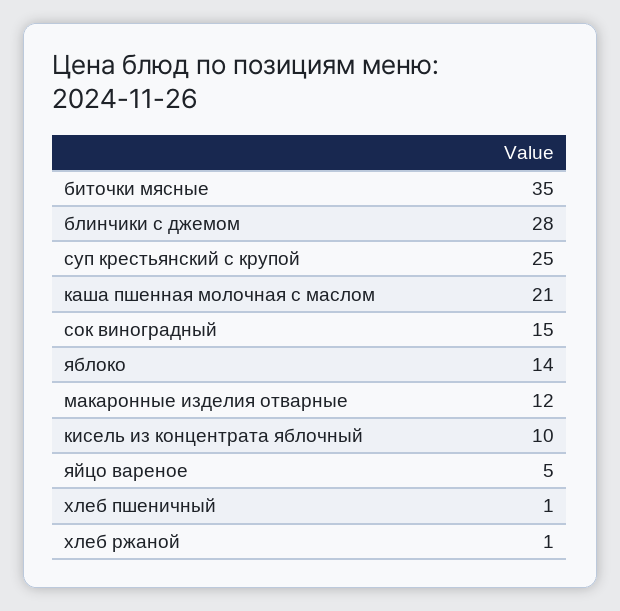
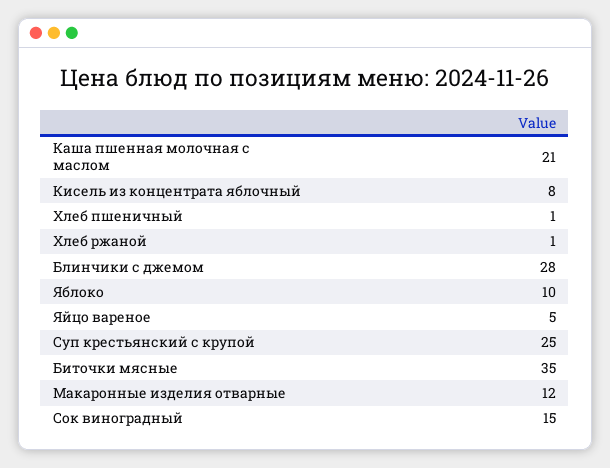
  {
    "биточки мясные": 35,
    "блинчики с джемом": 28,
    "суп крестьянский с крупой": 25,
    "каша пшенная молочная с маслом": 21,
    "сок виноградный": 15,
-   "яблоко": 14,
+   "яблоко": 10,
    "макаронные изделия отварные": 12,
-   "кисель из концентрата яблочный": 10,
+   "кисель из концентрата яблочный": 8,
    "яйцо вареное": 5,
    "хлеб пшеничный": 1,
    "хлеб ржаной": 1
  }

